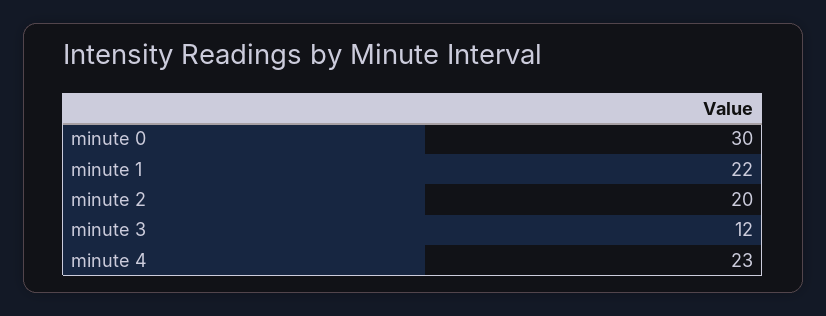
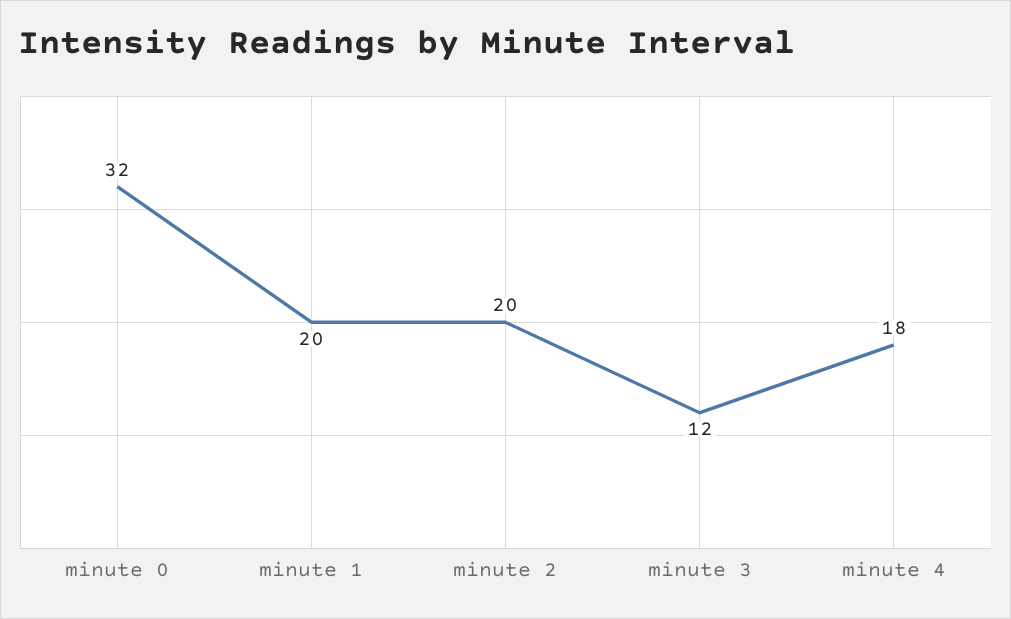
  {
-   "minute 0": 30,
+   "minute 0": 32,
-   "minute 1": 22,
+   "minute 1": 20,
    "minute 2": 20,
    "minute 3": 12,
-   "minute 4": 23
+   "minute 4": 18
  }

